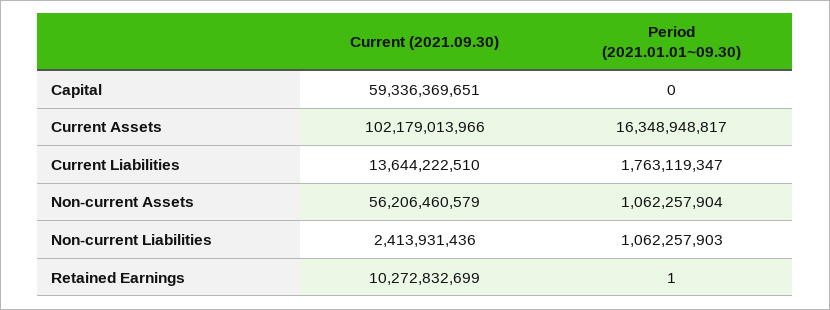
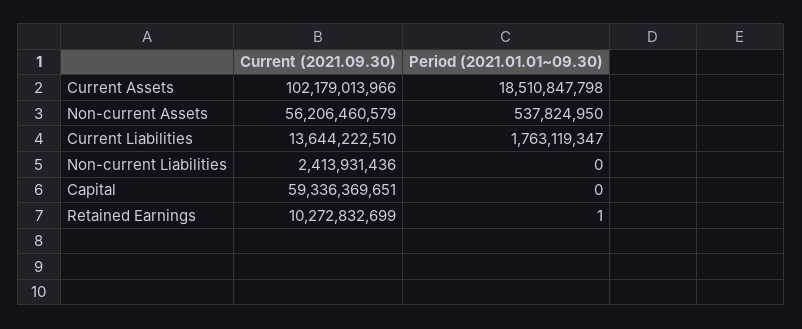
  {
    "Current (2021.09.30)": {
      "Capital": 59336369651,
      "Current Assets": 102179013966,
      "Current Liabilities": 13644222510,
      "Non-current Assets": 56206460579,
      "Non-current Liabilities": 2413931436,
      "Retained Earnings": 10272832699
    },
    "Period (2021.01.01~09.30)": {
      "Capital": 0,
-     "Current Assets": 16348948817,
+     "Current Assets": 18510847798,
      "Current Liabilities": 1763119347,
-     "Non-current Assets": 1062257904,
+     "Non-current Assets": 537824950,
-     "Non-current Liabilities": 1062257903,
+     "Non-current Liabilities": 0,
      "Retained Earnings": 1
    }
  }

